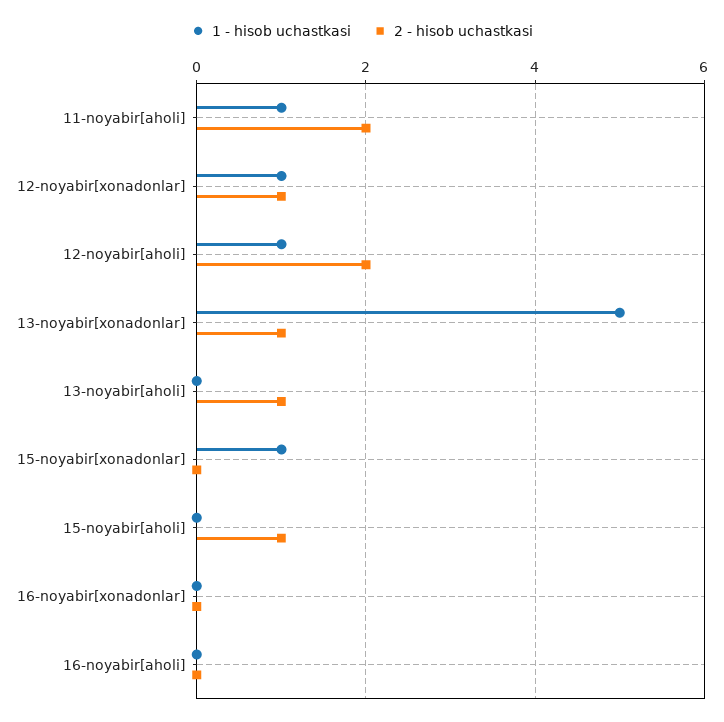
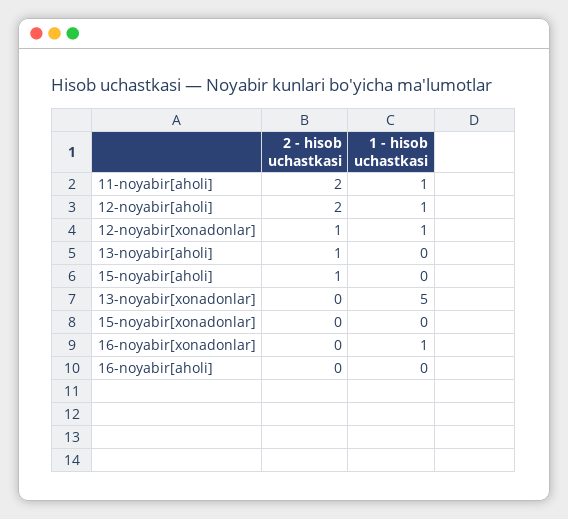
  {
    "1 - hisob uchastkasi": {
      "11-noyabir[aholi]": 1,
      "12-noyabir[xonadonlar]": 1,
      "12-noyabir[aholi]": 1,
      "13-noyabir[xonadonlar]": 5,
      "13-noyabir[aholi]": 0,
-     "15-noyabir[xonadonlar]": 1,
+     "15-noyabir[xonadonlar]": 0,
      "15-noyabir[aholi]": 0,
-     "16-noyabir[xonadonlar]": 0,
+     "16-noyabir[xonadonlar]": 1,
      "16-noyabir[aholi]": 0
    },
    "2 - hisob uchastkasi": {
      "11-noyabir[aholi]": 2,
      "12-noyabir[xonadonlar]": 1,
      "12-noyabir[aholi]": 2,
-     "13-noyabir[xonadonlar]": 1,
+     "13-noyabir[xonadonlar]": 0,
      "13-noyabir[aholi]": 1,
      "15-noyabir[xonadonlar]": 0,
      "15-noyabir[aholi]": 1,
      "16-noyabir[xonadonlar]": 0,
      "16-noyabir[aholi]": 0
    }
  }

